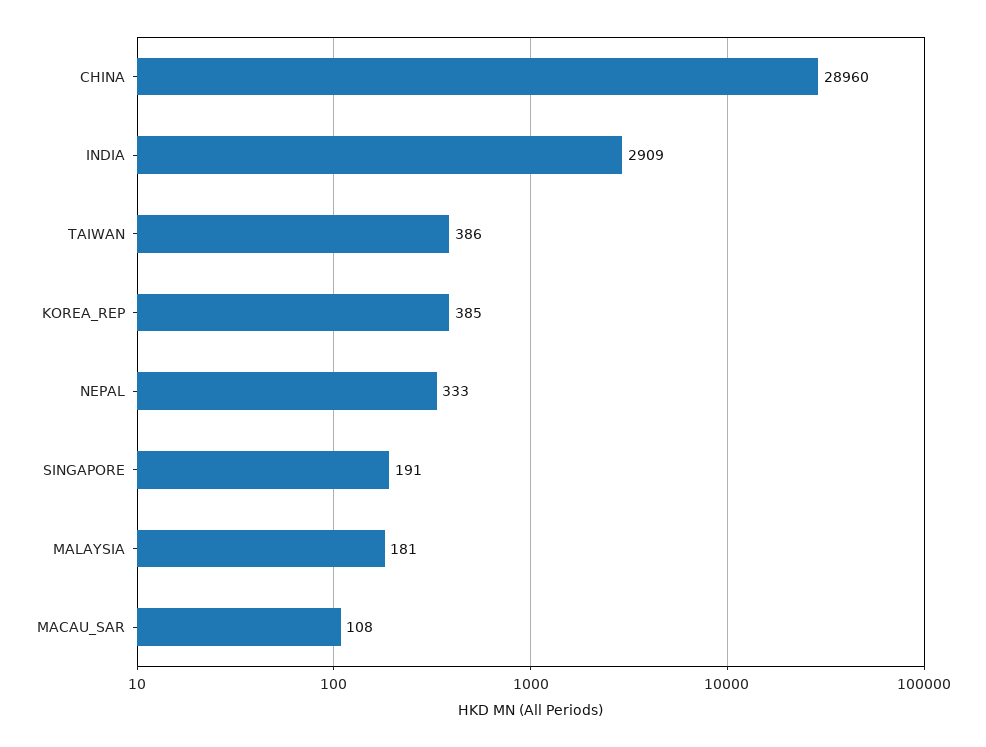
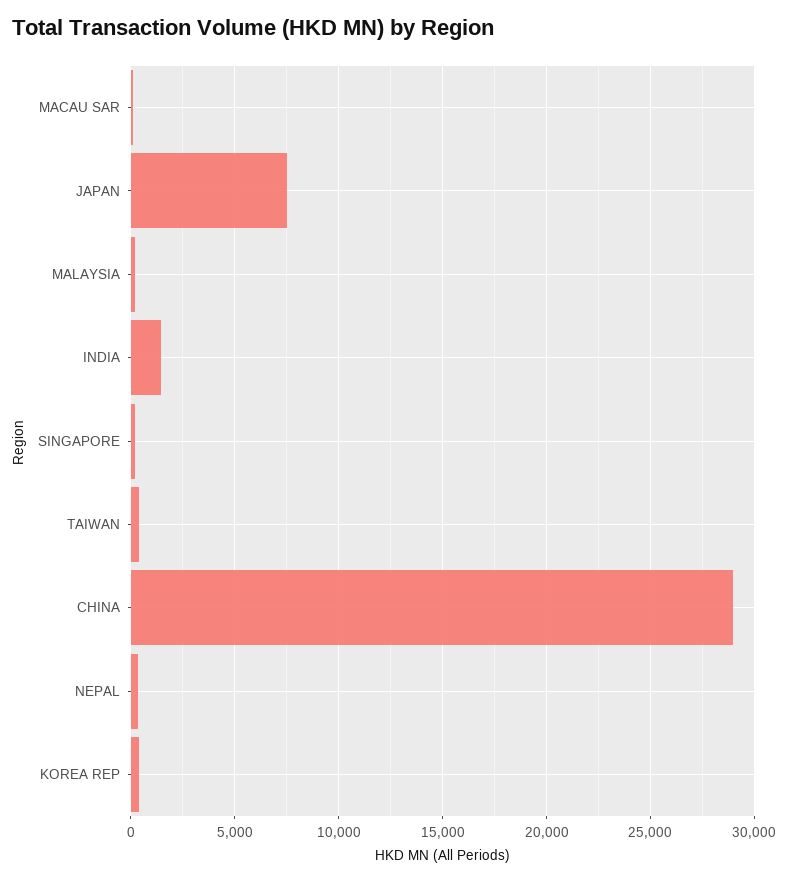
  {
    "CHINA": 28960,
-   "INDIA": 2909,
+   "INDIA": 1500,
    "TAIWAN": 386,
    "KOREA_REP": 385,
    "NEPAL": 333,
    "SINGAPORE": 191,
    "MALAYSIA": 181,
-   "MACAU_SAR": 108
+   "MACAU_SAR": 108,
+   "JAPAN": 7500
  }

